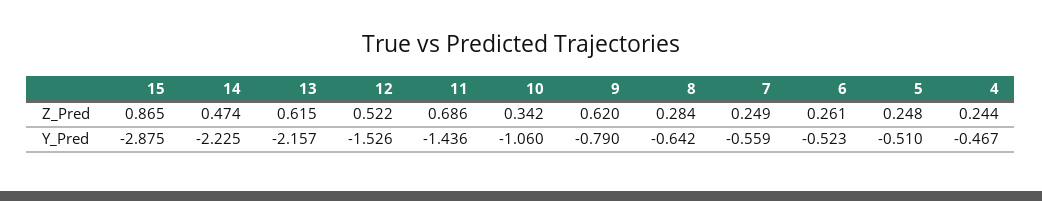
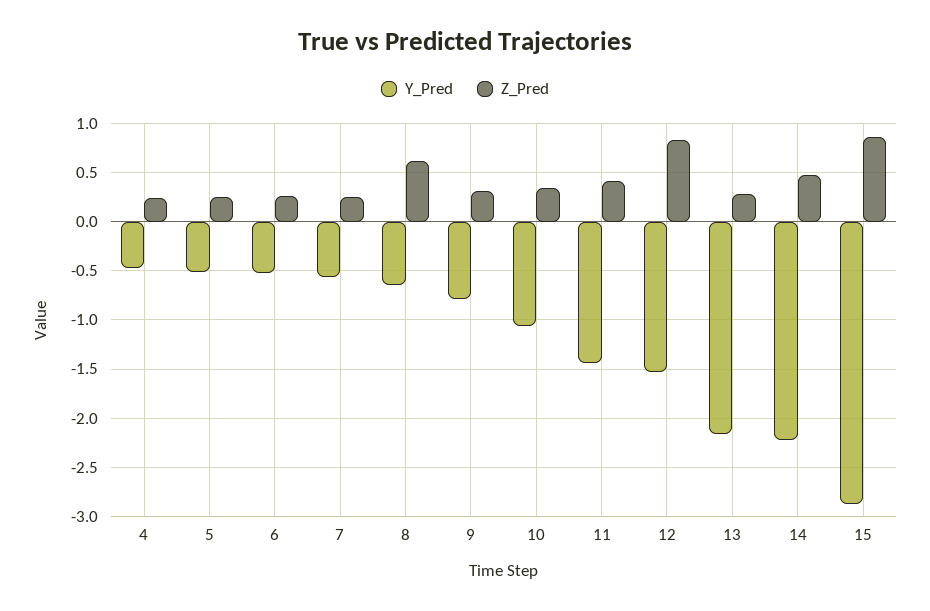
  {
    "Z_Pred": {
      "15": 0.865,
      "14": 0.474,
-     "13": 0.615,
+     "13": 0.3,
-     "12": 0.522,
+     "12": 0.8,
-     "11": 0.686,
+     "11": 0.4,
      "10": 0.342,
-     "9": 0.62,
+     "9": 0.3,
-     "8": 0.284,
+     "8": 0.6,
      "7": 0.249,
      "6": 0.261,
      "5": 0.248,
      "4": 0.244
    },
    "Y_Pred": {
      "15": -2.875,
      "14": -2.225,
      "13": -2.157,
      "12": -1.526,
      "11": -1.436,
      "10": -1.06,
      "9": -0.79,
      "8": -0.642,
      "7": -0.559,
      "6": -0.523,
      "5": -0.51,
      "4": -0.467
    }
  }

